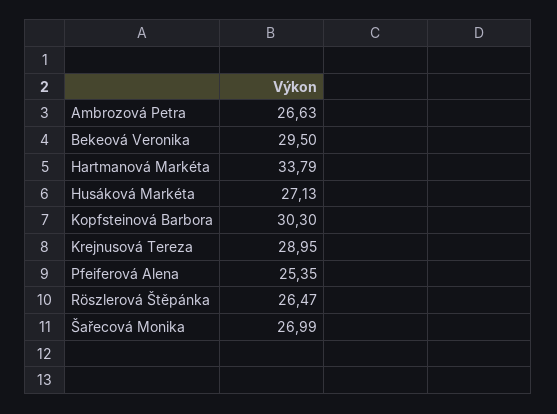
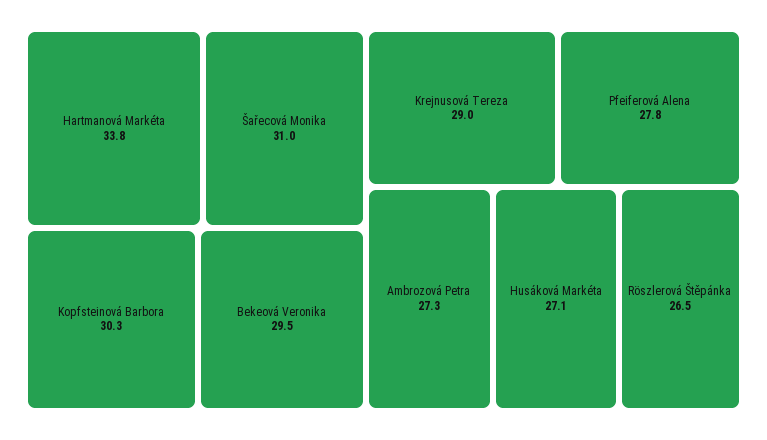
  {
-   "Ambrozová Petra": 26.63,
+   "Ambrozová Petra": 27.3,
    "Bekeová Veronika": 29.5,
    "Hartmanová Markéta": 33.79,
    "Husáková Markéta": 27.13,
    "Kopfsteinová Barbora": 30.3,
    "Krejnusová Tereza": 28.95,
-   "Pfeiferová Alena": 25.35,
+   "Pfeiferová Alena": 27.8,
    "Röszlerová Štěpánka": 26.47,
-   "Šařecová Monika": 26.99
+   "Šařecová Monika": 31
  }

